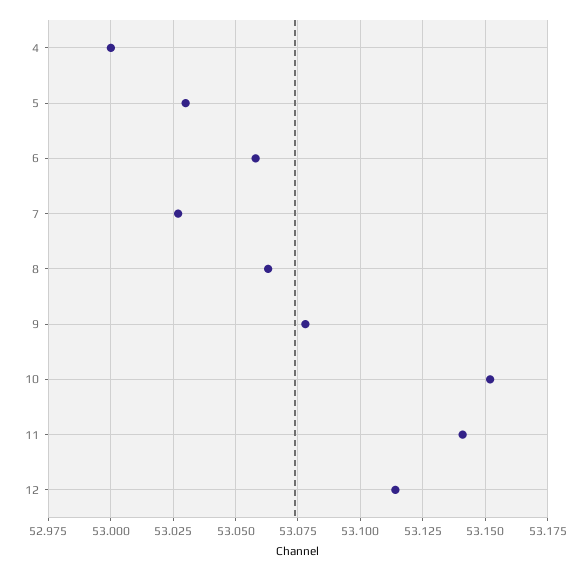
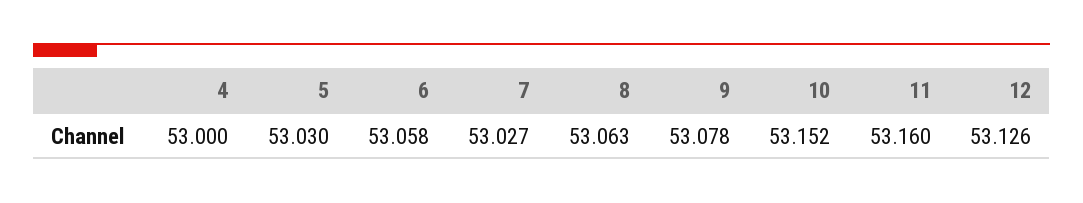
  {
    "4": 53,
    "5": 53.03,
    "6": 53.058,
    "7": 53.027,
    "8": 53.063,
    "9": 53.078,
    "10": 53.152,
-   "11": 53.14,
+   "11": 53.16,
-   "12": 53.115
+   "12": 53.126
  }

